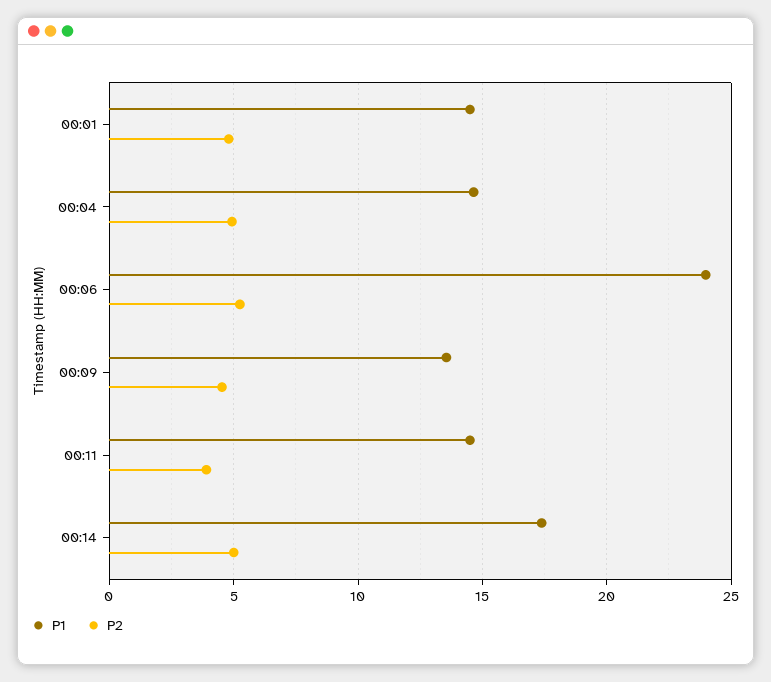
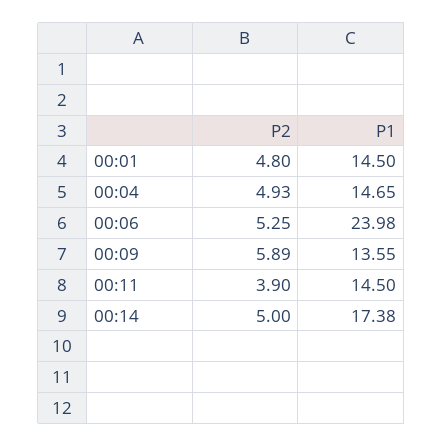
  {
    "P1": {
      "00:01": 14.5,
      "00:04": 14.65,
      "00:06": 23.98,
      "00:09": 13.55,
      "00:11": 14.5,
      "00:14": 17.38
    },
    "P2": {
      "00:01": 4.8,
      "00:04": 4.93,
      "00:06": 5.25,
-     "00:09": 4.5,
+     "00:09": 5.89,
      "00:11": 3.9,
      "00:14": 5
    }
  }

